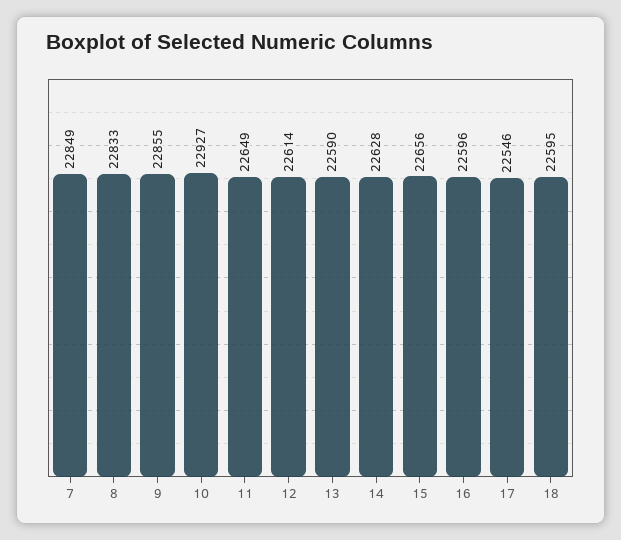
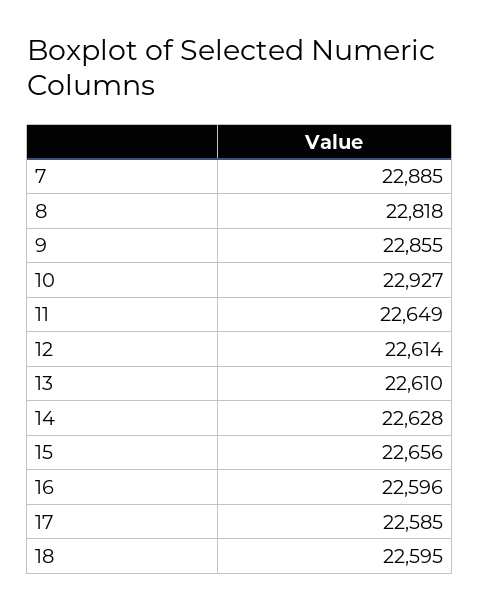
  {
-   "7": 22849,
+   "7": 22885,
-   "8": 22833,
+   "8": 22818,
    "9": 22855,
    "10": 22927,
    "11": 22649,
    "12": 22614,
-   "13": 22590,
+   "13": 22610,
    "14": 22628,
    "15": 22656,
    "16": 22596,
-   "17": 22546,
+   "17": 22585,
    "18": 22595
  }

